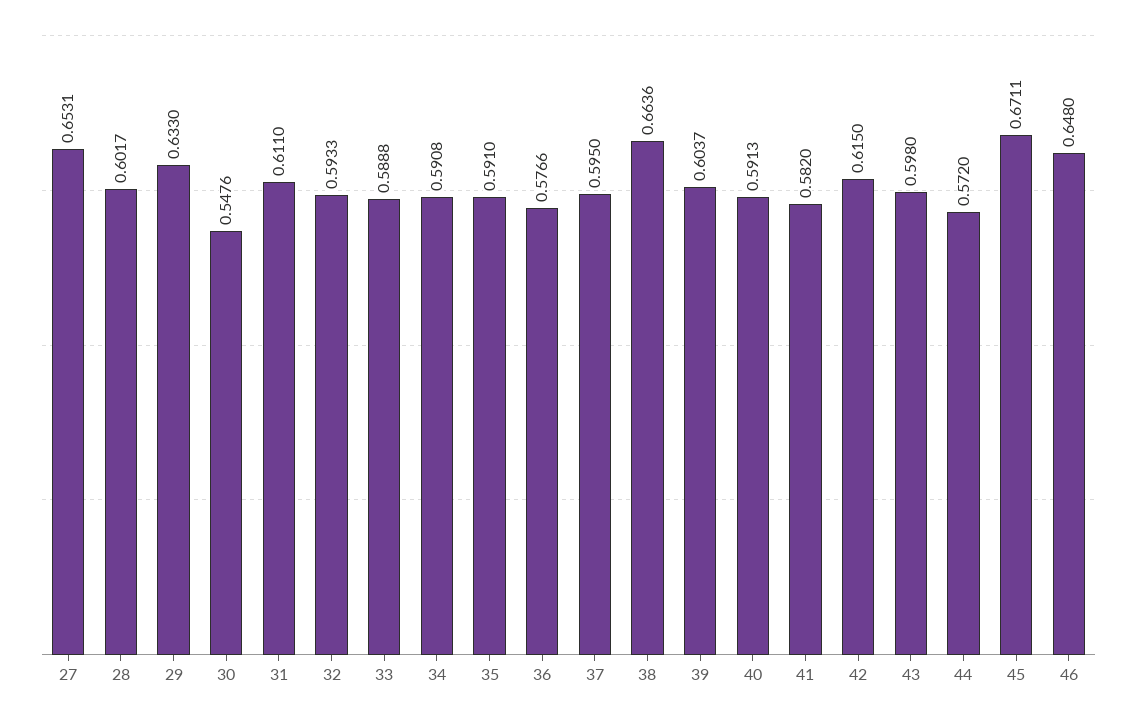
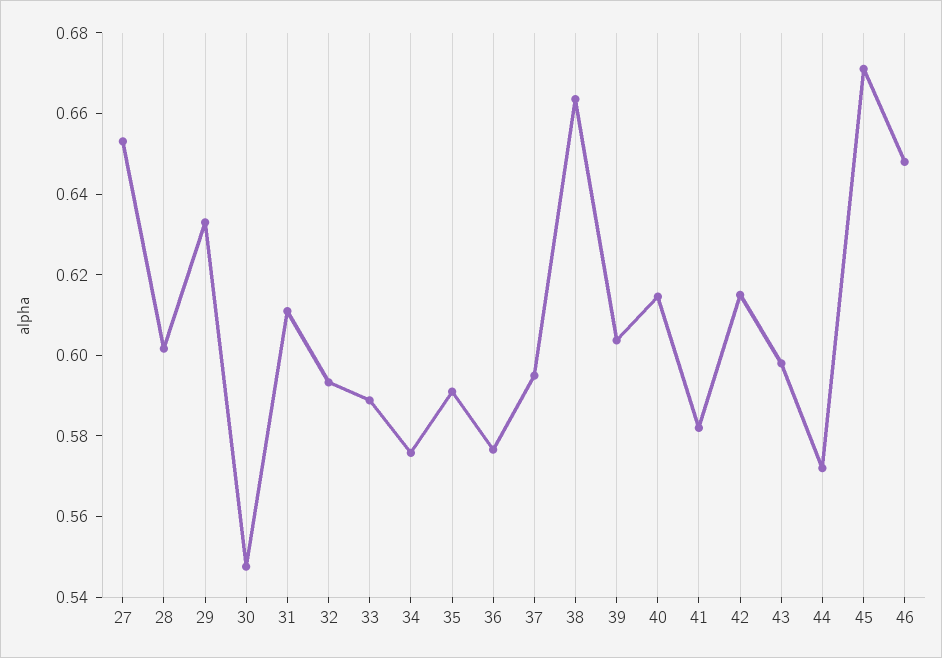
  {
    "27": 0.6531,
    "28": 0.6017,
    "29": 0.633,
    "30": 0.5476,
    "31": 0.611,
    "32": 0.5933,
    "33": 0.5888,
-   "34": 0.5908,
+   "34": 0.575,
    "35": 0.591,
    "36": 0.5766,
    "37": 0.595,
    "38": 0.6636,
    "39": 0.6037,
-   "40": 0.5913,
+   "40": 0.615,
    "41": 0.582,
    "42": 0.615,
    "43": 0.598,
    "44": 0.572,
    "45": 0.6711,
    "46": 0.648
  }

